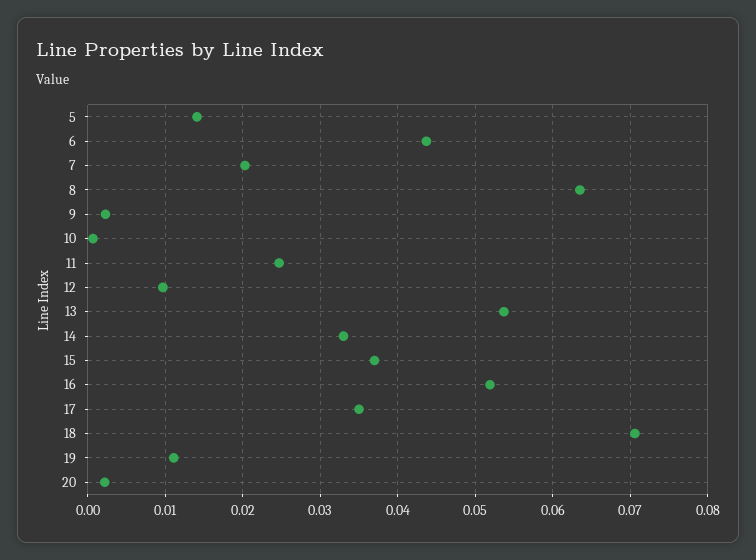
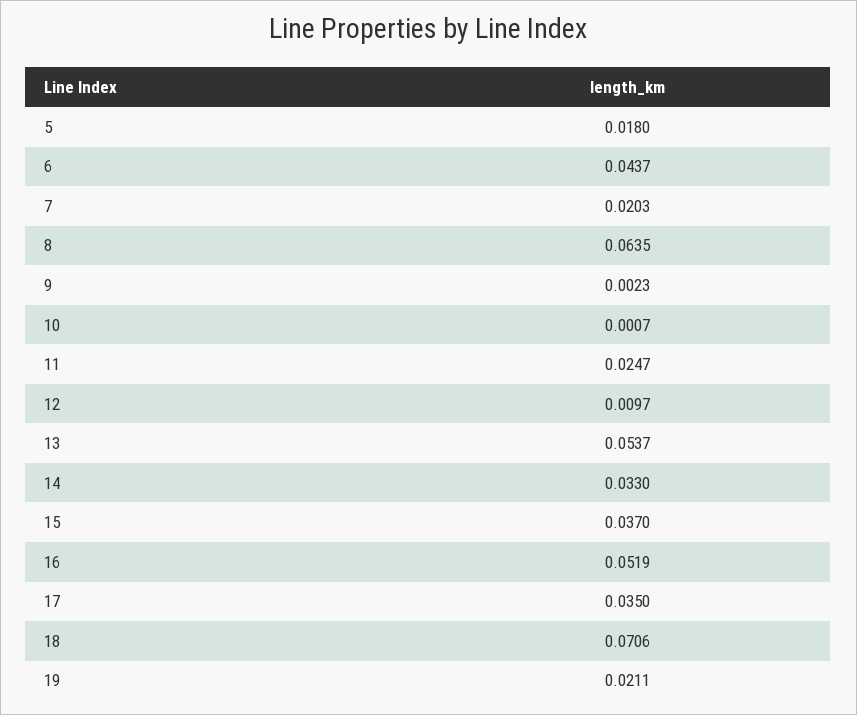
  {
-   "5": 0.014,
+   "5": 0.018,
    "6": 0.0437,
    "7": 0.0203,
    "8": 0.0635,
    "9": 0.0023,
    "10": 0.0007,
    "11": 0.0247,
    "12": 0.0097,
    "13": 0.0537,
    "14": 0.033,
    "15": 0.037,
    "16": 0.0519,
    "17": 0.035,
    "18": 0.0706,
-   "19": 0.011,
+   "19": 0.0211
-   "20": 0.002
  }

